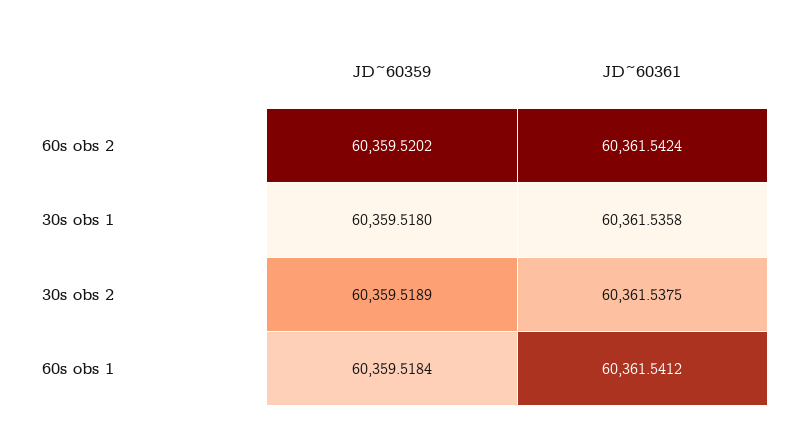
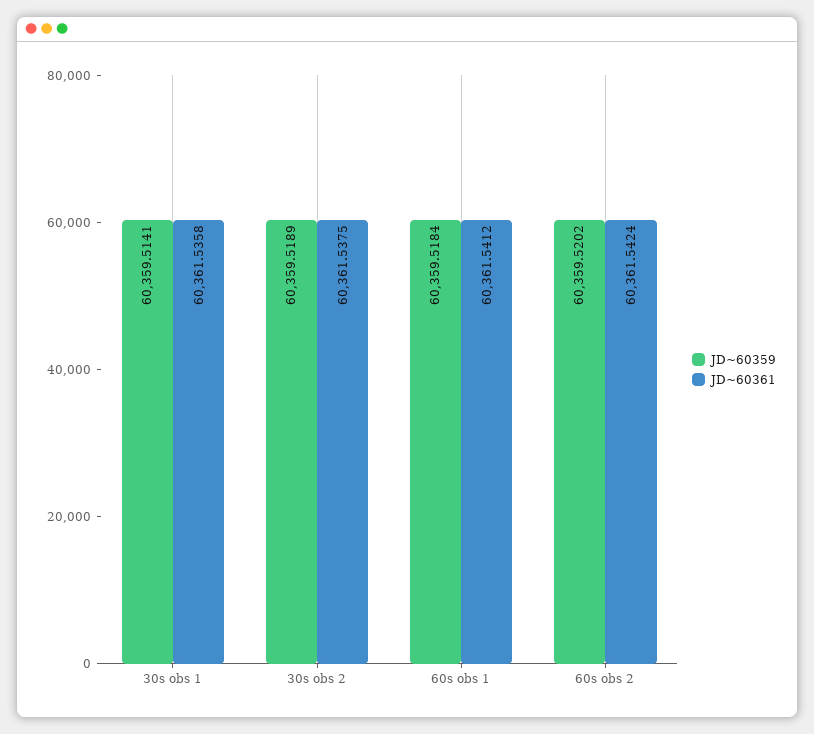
  {
    "JD~60359": {
      "60s obs 2": 60359.5202,
-     "30s obs 1": 60359.518,
+     "30s obs 1": 60359.5141,
      "30s obs 2": 60359.5189,
      "60s obs 1": 60359.5184
    },
    "JD~60361": {
      "60s obs 2": 60361.5424,
      "30s obs 1": 60361.5358,
      "30s obs 2": 60361.5375,
      "60s obs 1": 60361.5412
    }
  }

